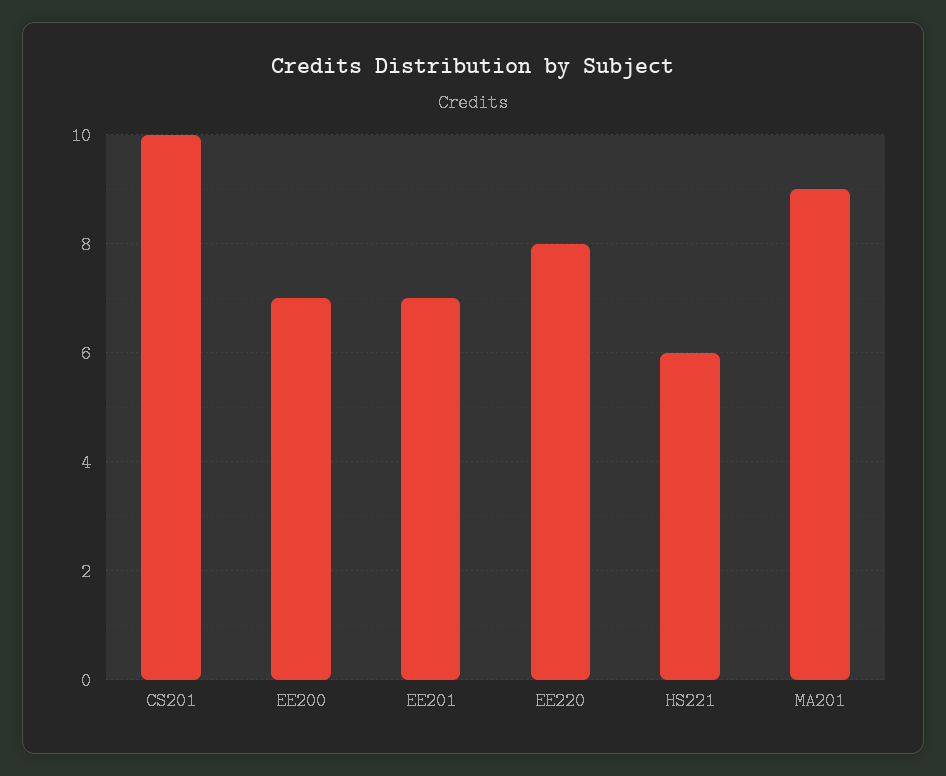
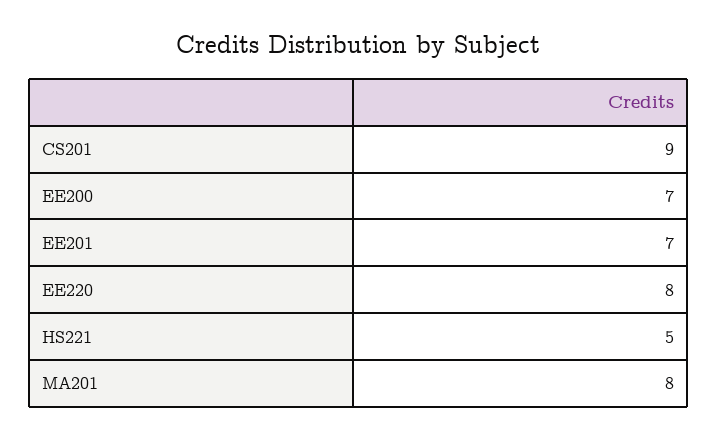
  {
-   "CS201": 10,
+   "CS201": 9,
    "EE200": 7,
    "EE201": 7,
    "EE220": 8,
-   "HS221": 6,
+   "HS221": 5,
-   "MA201": 9
+   "MA201": 8
  }

